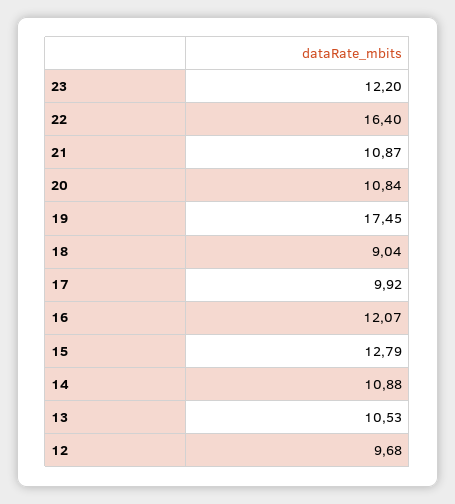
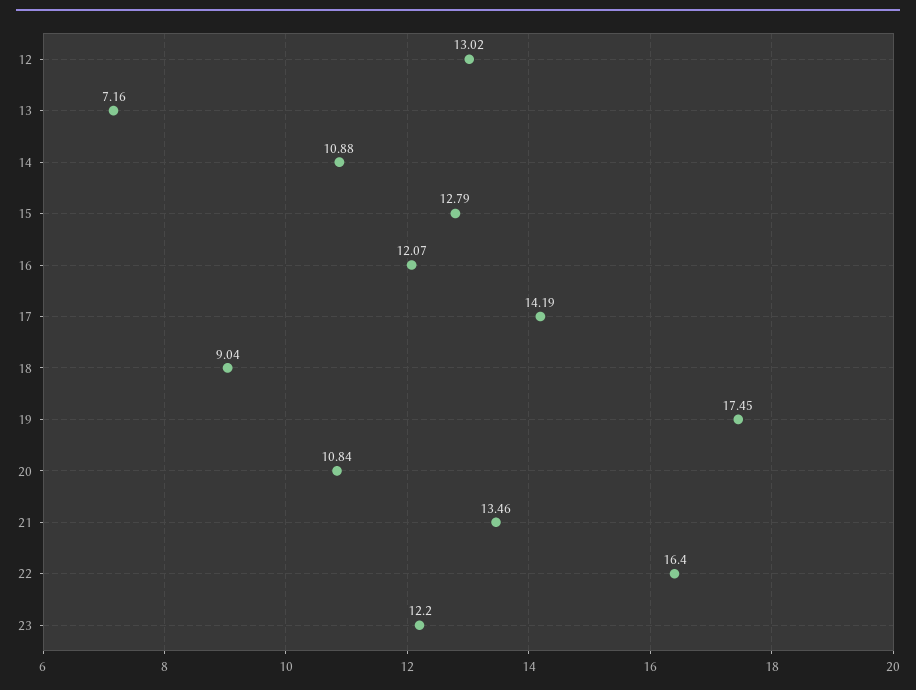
  {
    "23": 12.2,
    "22": 16.4,
-   "21": 10.87,
+   "21": 13.46,
    "20": 10.84,
    "19": 17.45,
    "18": 9.04,
-   "17": 9.92,
+   "17": 14.19,
    "16": 12.07,
    "15": 12.79,
    "14": 10.88,
-   "13": 10.53,
+   "13": 7.16,
-   "12": 9.68
+   "12": 13.02
  }

